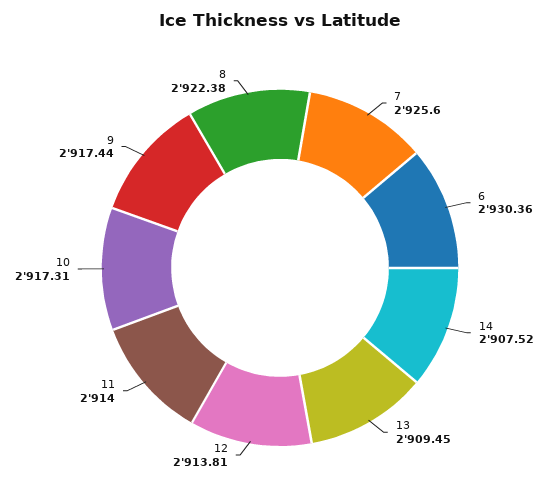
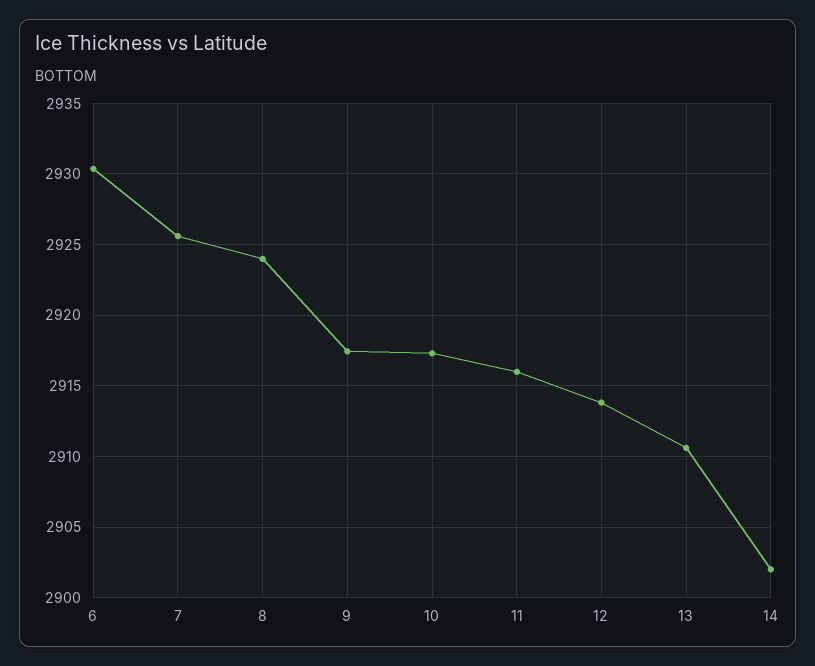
  {
    "7": 2925.6,
    "6": 2930.36,
-   "14": 2907.52,
+   "14": 2902,
-   "13": 2909.45,
+   "13": 2910.5,
    "12": 2913.81,
-   "11": 2914,
+   "11": 2916,
    "10": 2917.31,
    "9": 2917.44,
-   "8": 2922.38
+   "8": 2924
  }

